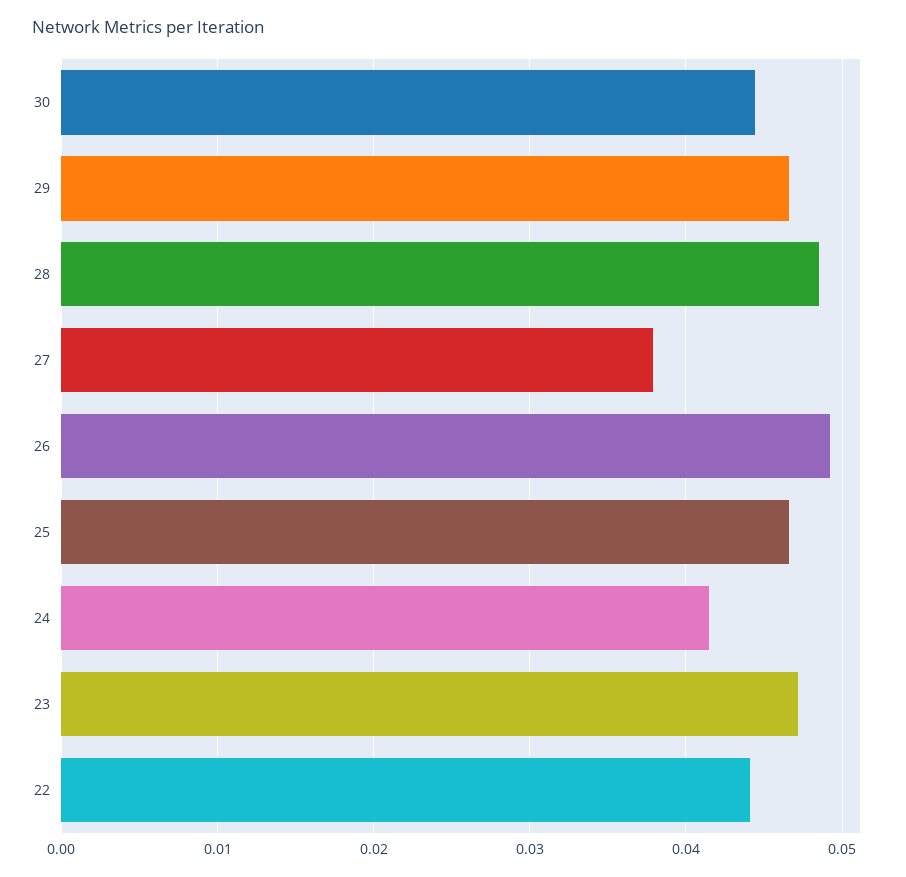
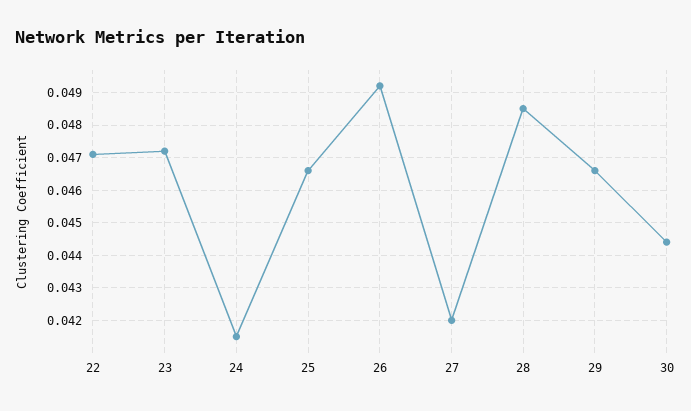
  {
    "30": 0.0445,
    "29": 0.0465,
    "28": 0.0485,
-   "27": 0.038,
+   "27": 0.042,
    "26": 0.049,
    "25": 0.0465,
    "24": 0.0415,
    "23": 0.047,
-   "22": 0.044
+   "22": 0.047
  }

